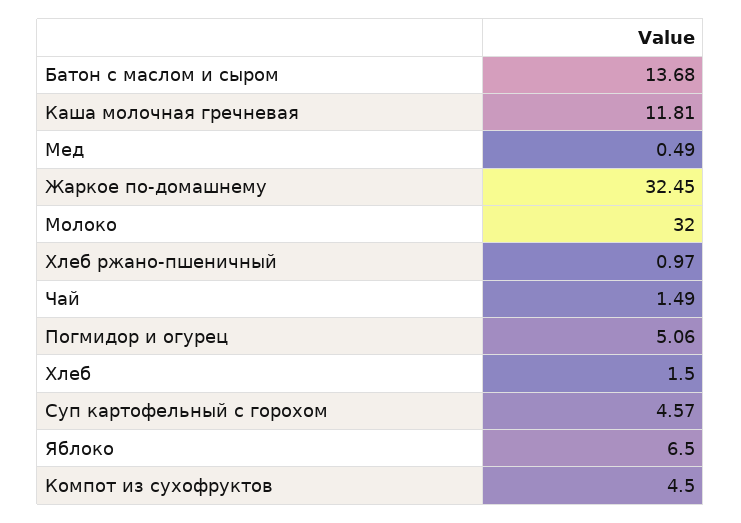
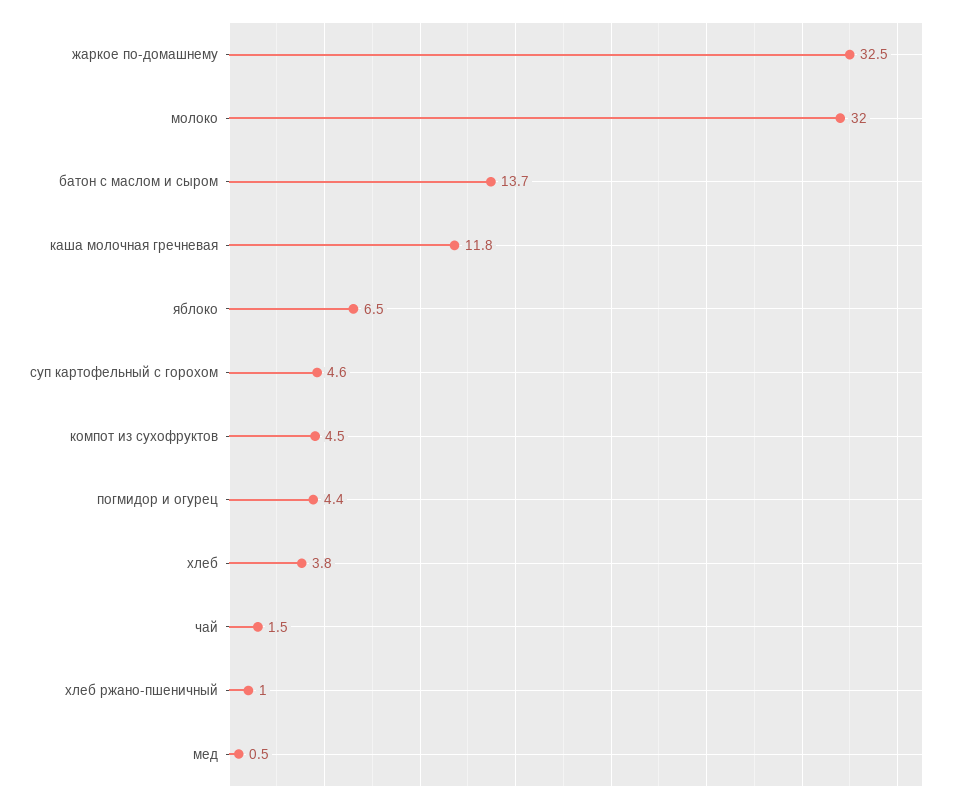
  {
    "Батон с маслом и сыром": 13.68,
    "Каша молочная гречневая": 11.81,
    "Мед": 0.49,
    "Жаркое по-домашнему": 32.45,
    "Молоко": 32,
    "Хлеб ржано-пшеничный": 0.97,
    "Чай": 1.49,
-   "Погмидор и огурец": 5.06,
+   "Погмидор и огурец": 4.4,
-   "Хлеб": 1.5,
+   "Хлеб": 3.8,
    "Суп картофельный с горохом": 4.57,
    "Яблоко": 6.5,
    "Компот из сухофруктов": 4.5
  }

